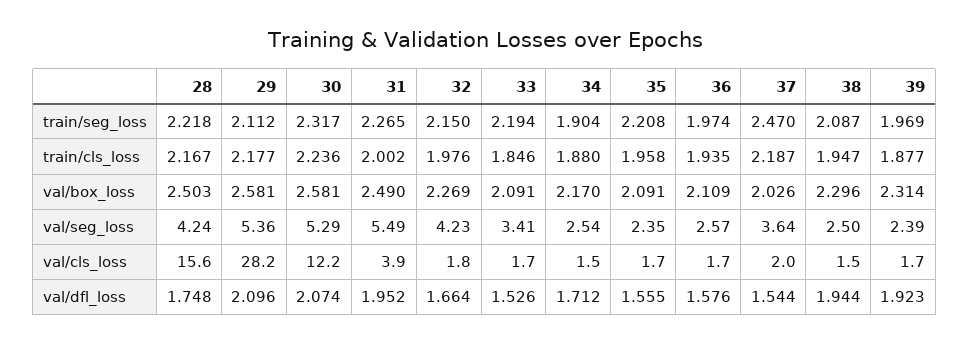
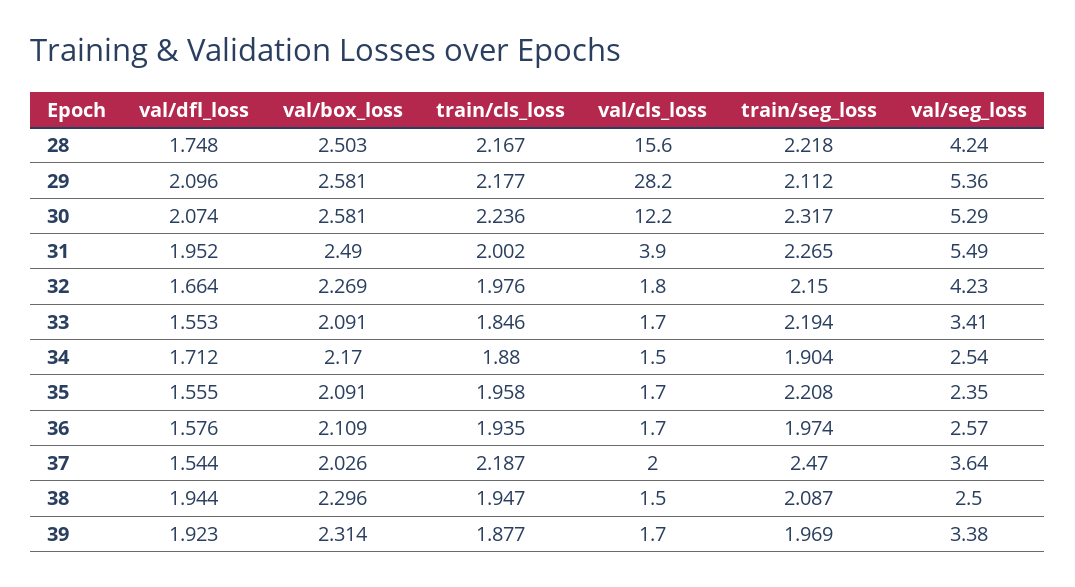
  {
    "28": {
      "train/seg_loss": 2.218,
      "train/cls_loss": 2.167,
      "val/box_loss": 2.503,
      "val/seg_loss": 4.24,
      "val/cls_loss": 15.6,
      "val/dfl_loss": 1.748
    },
    "29": {
      "train/seg_loss": 2.112,
      "train/cls_loss": 2.177,
      "val/box_loss": 2.581,
      "val/seg_loss": 5.36,
      "val/cls_loss": 28.2,
      "val/dfl_loss": 2.096
    },
    "30": {
      "train/seg_loss": 2.317,
      "train/cls_loss": 2.236,
      "val/box_loss": 2.581,
      "val/seg_loss": 5.29,
      "val/cls_loss": 12.2,
      "val/dfl_loss": 2.074
    },
    "31": {
      "train/seg_loss": 2.265,
      "train/cls_loss": 2.002,
      "val/box_loss": 2.49,
      "val/seg_loss": 5.49,
      "val/cls_loss": 3.9,
      "val/dfl_loss": 1.952
    },
    "32": {
      "train/seg_loss": 2.15,
      "train/cls_loss": 1.976,
      "val/box_loss": 2.269,
      "val/seg_loss": 4.23,
      "val/cls_loss": 1.8,
      "val/dfl_loss": 1.664
    },
    "33": {
      "train/seg_loss": 2.194,
      "train/cls_loss": 1.846,
      "val/box_loss": 2.091,
      "val/seg_loss": 3.41,
      "val/cls_loss": 1.7,
-     "val/dfl_loss": 1.526
+     "val/dfl_loss": 1.553
    },
    "34": {
      "train/seg_loss": 1.904,
      "train/cls_loss": 1.88,
      "val/box_loss": 2.17,
      "val/seg_loss": 2.54,
      "val/cls_loss": 1.5,
      "val/dfl_loss": 1.712
    },
    "35": {
      "train/seg_loss": 2.208,
      "train/cls_loss": 1.958,
      "val/box_loss": 2.091,
      "val/seg_loss": 2.35,
      "val/cls_loss": 1.7,
      "val/dfl_loss": 1.555
    },
    "36": {
      "train/seg_loss": 1.974,
      "train/cls_loss": 1.935,
      "val/box_loss": 2.109,
      "val/seg_loss": 2.57,
      "val/cls_loss": 1.7,
      "val/dfl_loss": 1.576
    },
    "37": {
      "train/seg_loss": 2.47,
      "train/cls_loss": 2.187,
      "val/box_loss": 2.026,
      "val/seg_loss": 3.64,
      "val/cls_loss": 2,
      "val/dfl_loss": 1.544
    },
    "38": {
      "train/seg_loss": 2.087,
      "train/cls_loss": 1.947,
      "val/box_loss": 2.296,
      "val/seg_loss": 2.5,
      "val/cls_loss": 1.5,
      "val/dfl_loss": 1.944
    },
    "39": {
      "train/seg_loss": 1.969,
      "train/cls_loss": 1.877,
      "val/box_loss": 2.314,
-     "val/seg_loss": 2.39,
+     "val/seg_loss": 3.38,
      "val/cls_loss": 1.7,
      "val/dfl_loss": 1.923
    }
  }

